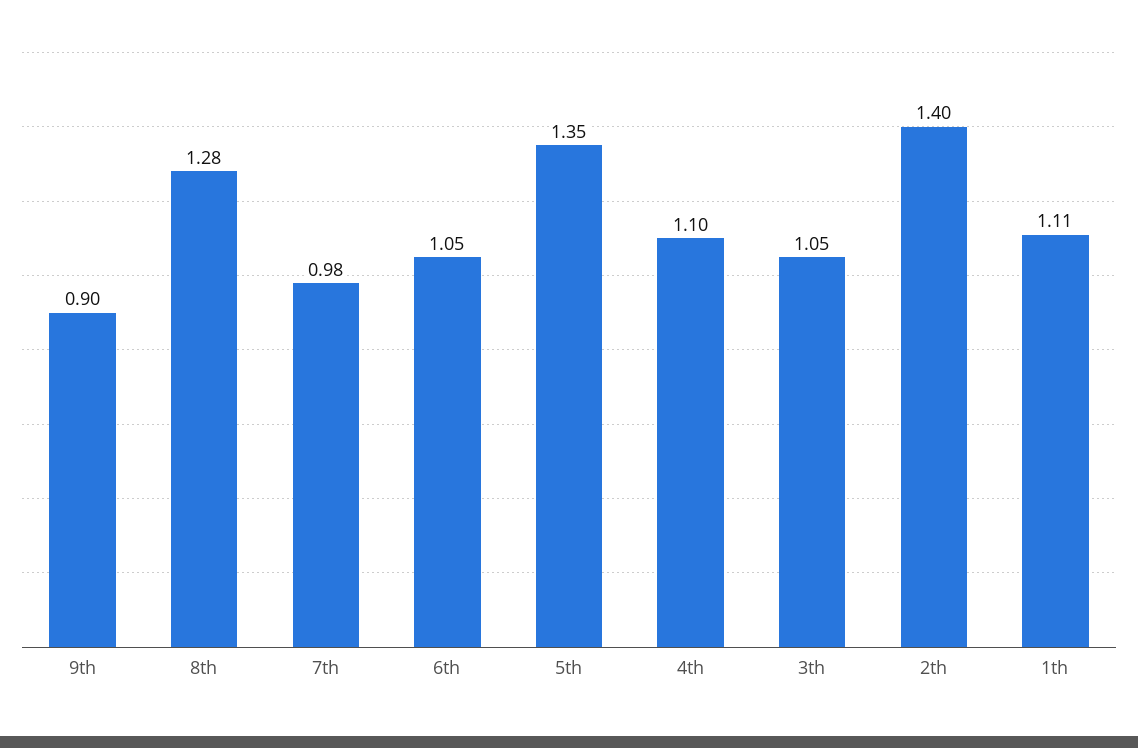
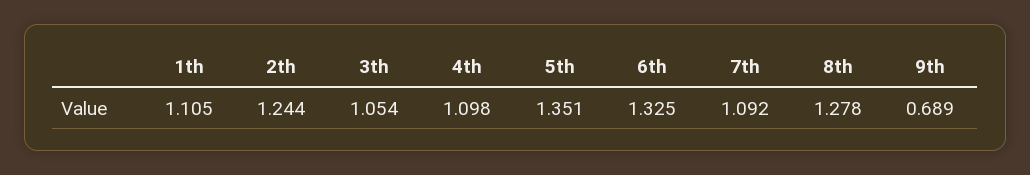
  {
-   "9th": 0.9,
+   "9th": 0.689,
    "8th": 1.278,
-   "7th": 0.98,
+   "7th": 1.092,
-   "6th": 1.05,
+   "6th": 1.325,
    "5th": 1.351,
    "4th": 1.098,
    "3th": 1.054,
-   "2th": 1.4,
+   "2th": 1.244,
    "1th": 1.105
  }

